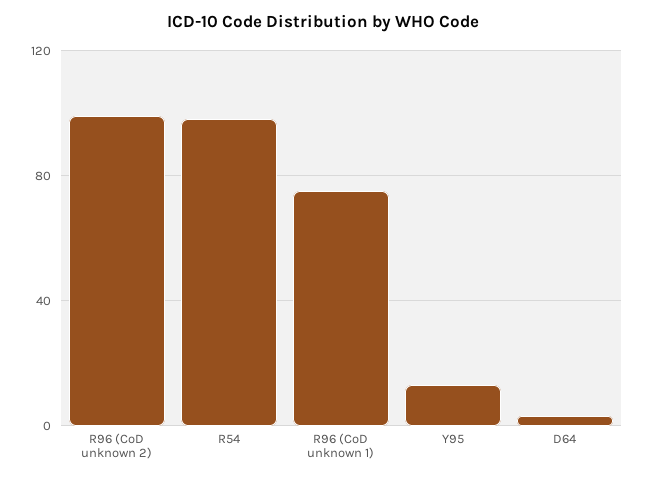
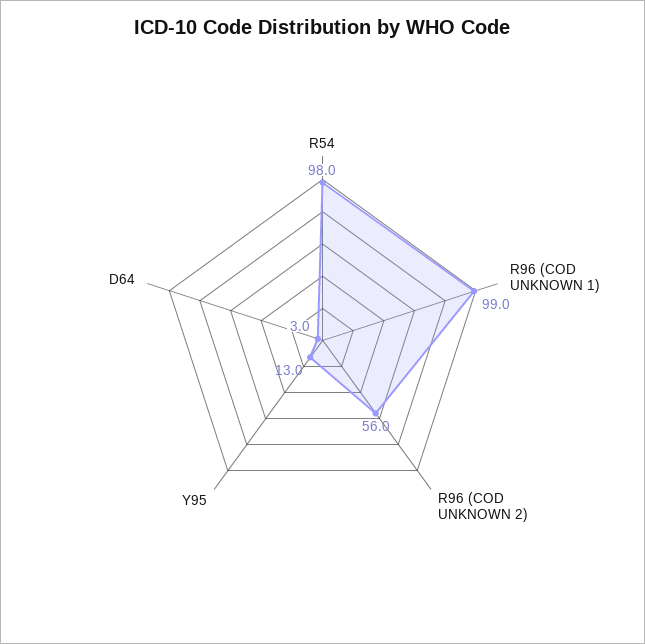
  {
-   "R96 (CoD unknown 2)": 100,
+   "R96 (CoD unknown 2)": 56,
    "R54": 98,
-   "R96 (CoD unknown 1)": 75,
+   "R96 (CoD unknown 1)": 99,
    "Y95": 13,
    "D64": 3
  }

